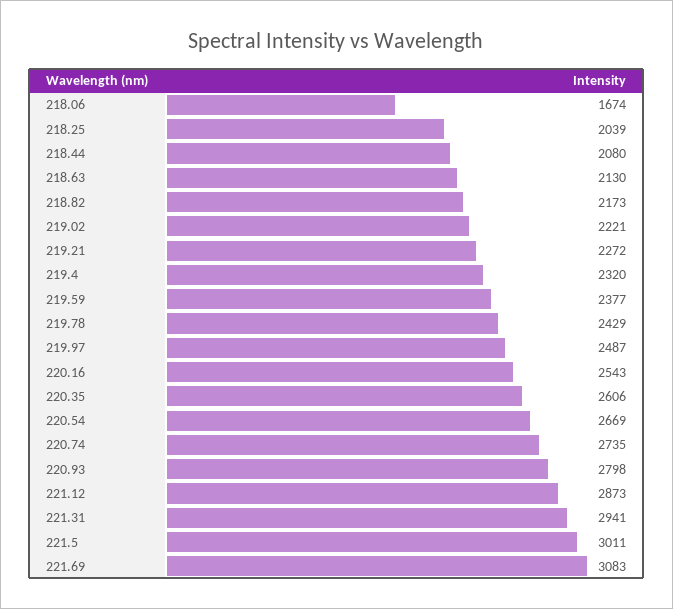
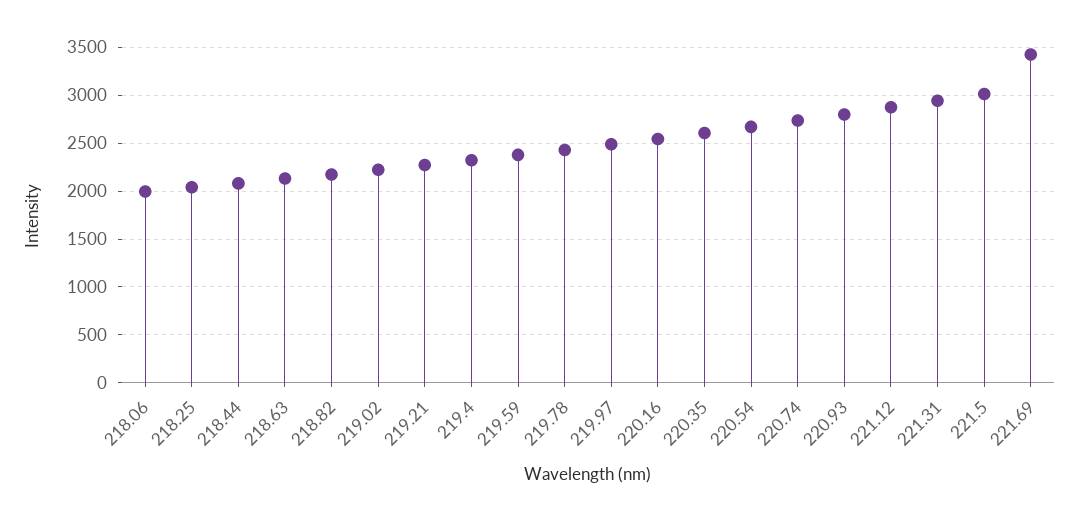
  {
-   "218.06": 1674,
+   "218.06": 2000,
    "218.25": 2039,
    "218.44": 2080,
    "218.63": 2130,
    "218.82": 2173,
    "219.02": 2221,
    "219.21": 2272,
    "219.4": 2320,
    "219.59": 2377,
    "219.78": 2429,
    "219.97": 2487,
    "220.16": 2543,
    "220.35": 2606,
    "220.54": 2669,
    "220.74": 2735,
    "220.93": 2798,
    "221.12": 2873,
    "221.31": 2941,
    "221.5": 3011,
-   "221.69": 3083
+   "221.69": 3400
  }

